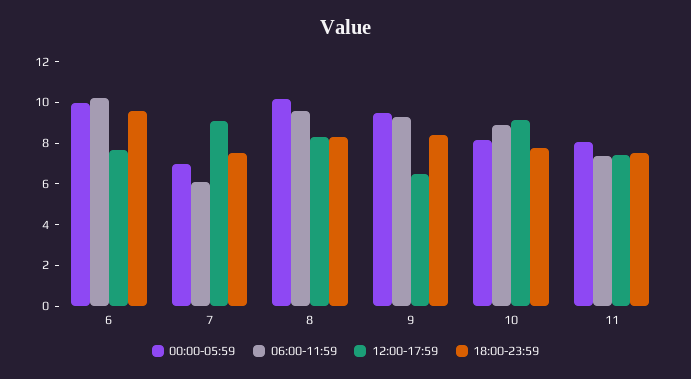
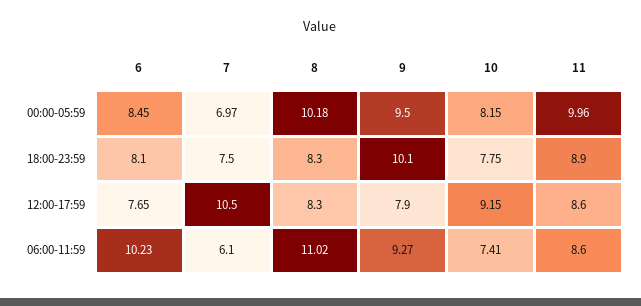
  {
    "00:00-05:59": {
-     "6": 10,
+     "6": 8.45,
      "7": 6.97,
      "8": 10.18,
      "9": 9.5,
      "10": 8.15,
-     "11": 8
+     "11": 9.96
    },
    "06:00-11:59": {
      "6": 10.23,
      "7": 6.1,
-     "8": 9.5,
+     "8": 11.02,
      "9": 9.27,
-     "10": 9,
+     "10": 7.41,
-     "11": 7.5
+     "11": 8.6
    },
    "12:00-17:59": {
      "6": 7.65,
-     "7": 9,
+     "7": 10.5,
      "8": 8.3,
-     "9": 6.5,
+     "9": 7.9,
      "10": 9.15,
-     "11": 7.5
+     "11": 8.6
    },
    "18:00-23:59": {
-     "6": 9.5,
+     "6": 8.1,
      "7": 7.5,
      "8": 8.3,
-     "9": 8.5,
+     "9": 10.1,
      "10": 7.75,
-     "11": 7.5
+     "11": 8.9
    }
  }

